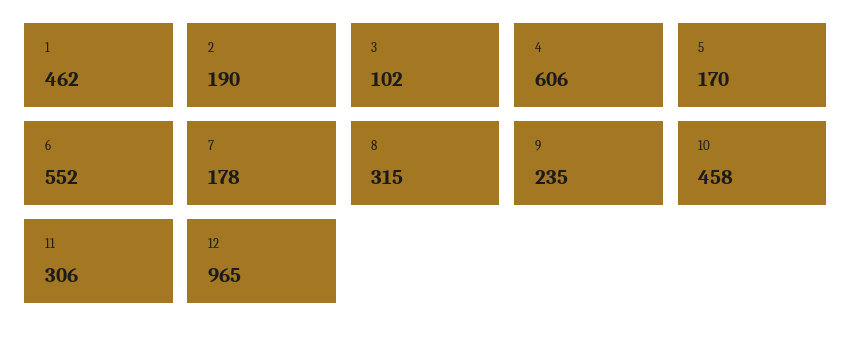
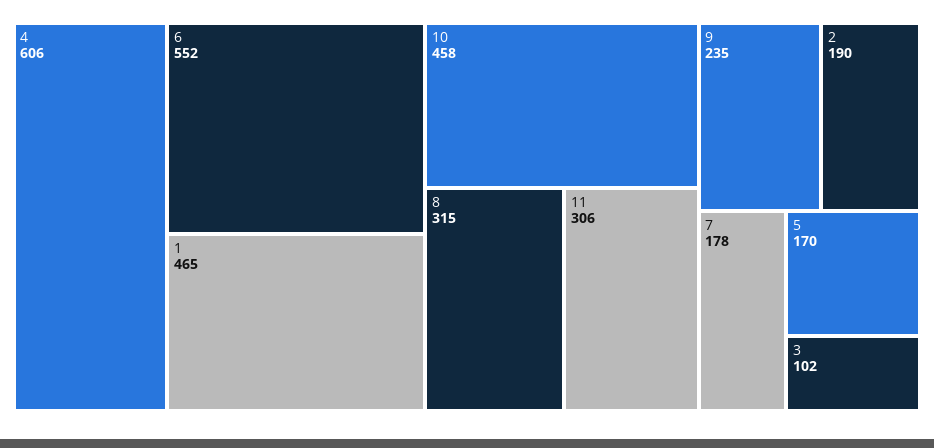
  {
-   "1": 462,
+   "1": 465,
    "2": 190,
    "3": 102,
    "4": 606,
    "5": 170,
    "6": 552,
    "7": 178,
    "8": 315,
    "9": 235,
    "10": 458,
-   "11": 306,
+   "11": 306
-   "12": 965
  }

